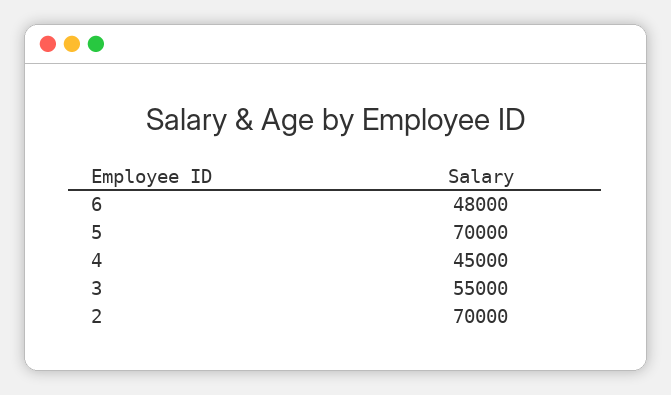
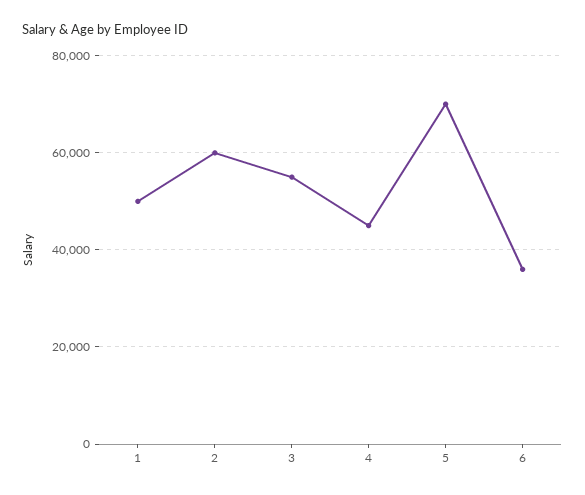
  {
-   "6": 48000,
+   "6": 36000,
    "5": 70000,
    "4": 45000,
    "3": 55000,
-   "2": 70000
+   "2": 60000,
+   "1": 50000
  }

